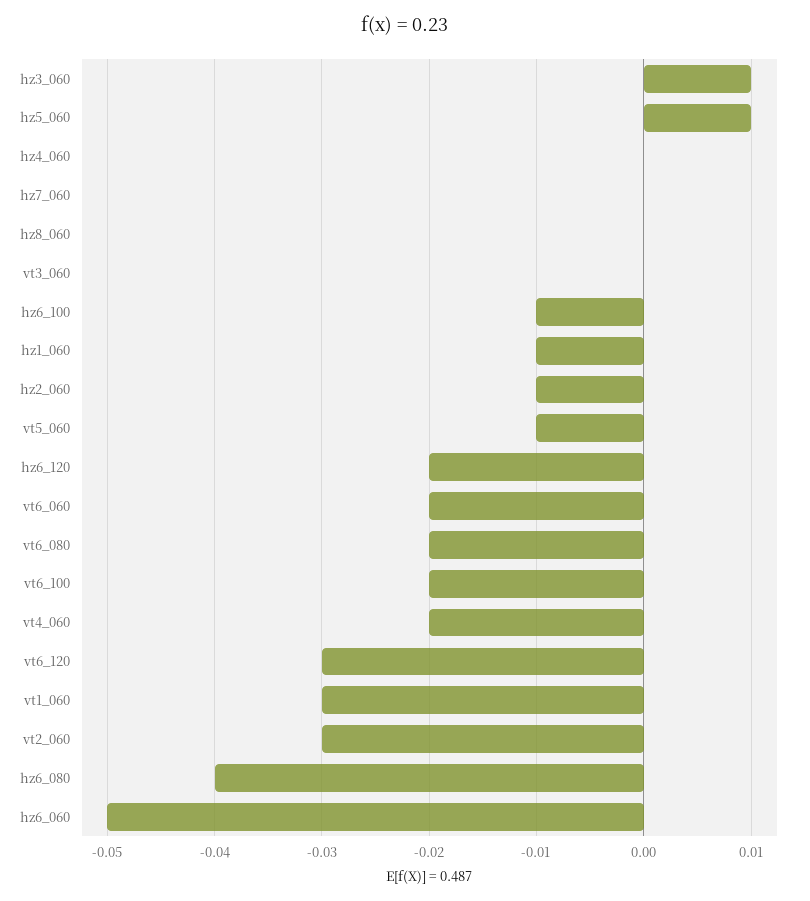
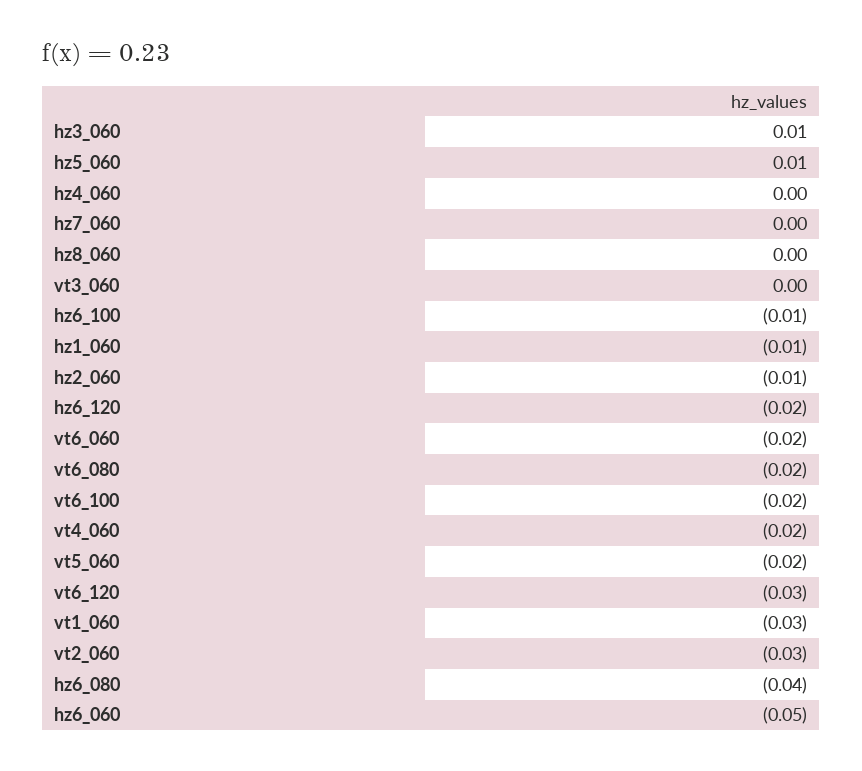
  {
    "hz3_060": 0.01,
    "hz5_060": 0.01,
    "hz4_060": 0,
    "hz7_060": 0,
    "hz8_060": 0,
    "vt3_060": 0,
    "hz6_100": -0.01,
    "hz1_060": -0.01,
    "hz2_060": -0.01,
-   "vt5_060": -0.01,
+   "vt5_060": -0.02,
    "hz6_120": -0.02,
    "vt6_060": -0.02,
    "vt6_080": -0.02,
    "vt6_100": -0.02,
    "vt4_060": -0.02,
    "vt6_120": -0.03,
    "vt1_060": -0.03,
    "vt2_060": -0.03,
    "hz6_080": -0.04,
    "hz6_060": -0.05
  }

